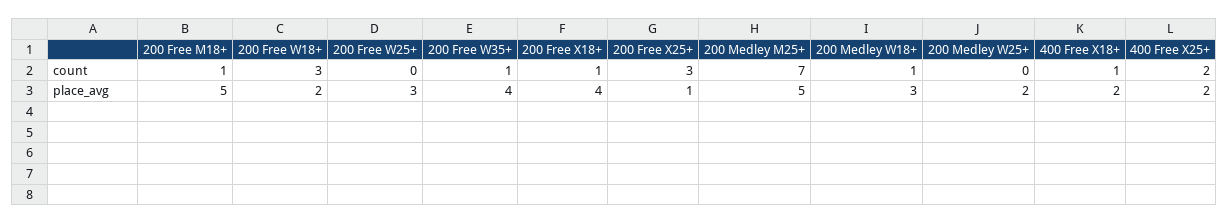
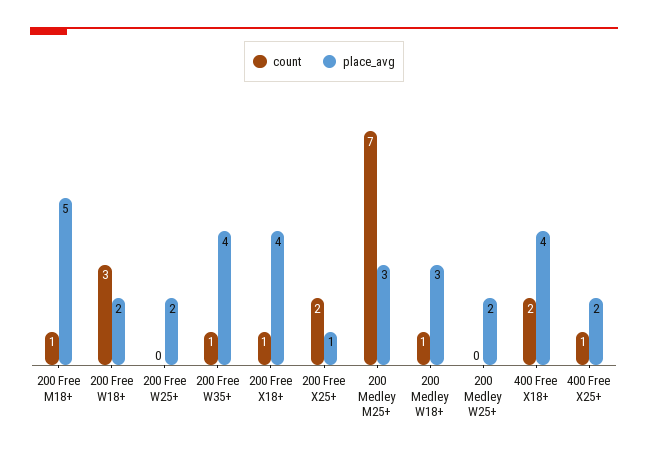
  {
    "count": {
      "200 Free M18+": 1,
      "200 Free W18+": 3,
      "200 Free W25+": 0,
      "200 Free W35+": 1,
      "200 Free X18+": 1,
-     "200 Free X25+": 3,
+     "200 Free X25+": 2,
      "200 Medley M25+": 7,
      "200 Medley W18+": 1,
      "200 Medley W25+": 0,
-     "400 Free X18+": 1,
+     "400 Free X18+": 2,
-     "400 Free X25+": 2
+     "400 Free X25+": 1
    },
    "place_avg": {
      "200 Free M18+": 5,
      "200 Free W18+": 2,
-     "200 Free W25+": 3,
+     "200 Free W25+": 2,
      "200 Free W35+": 4,
      "200 Free X18+": 4,
      "200 Free X25+": 1,
-     "200 Medley M25+": 5,
+     "200 Medley M25+": 3,
      "200 Medley W18+": 3,
      "200 Medley W25+": 2,
-     "400 Free X18+": 2,
+     "400 Free X18+": 4,
      "400 Free X25+": 2
    }
  }

